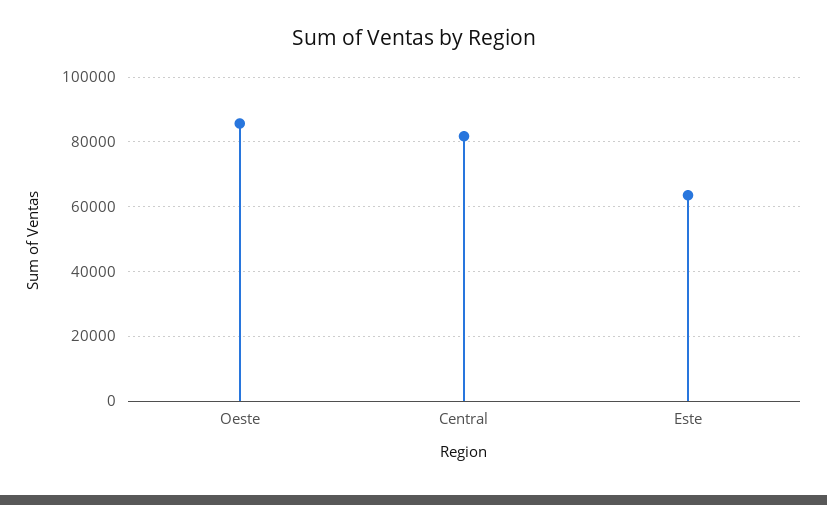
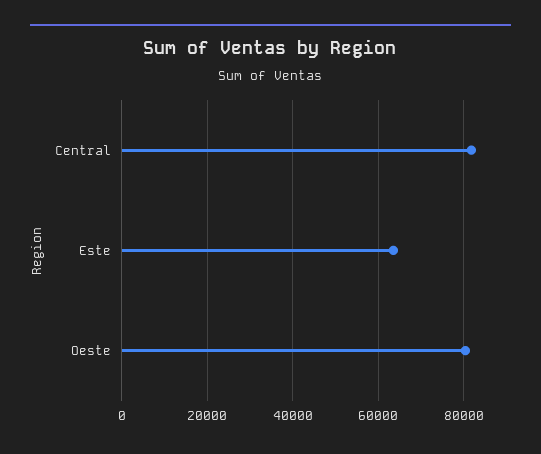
  {
-   "Oeste": 86000,
+   "Oeste": 80000,
    "Central": 82000,
    "Este": 64000
  }

